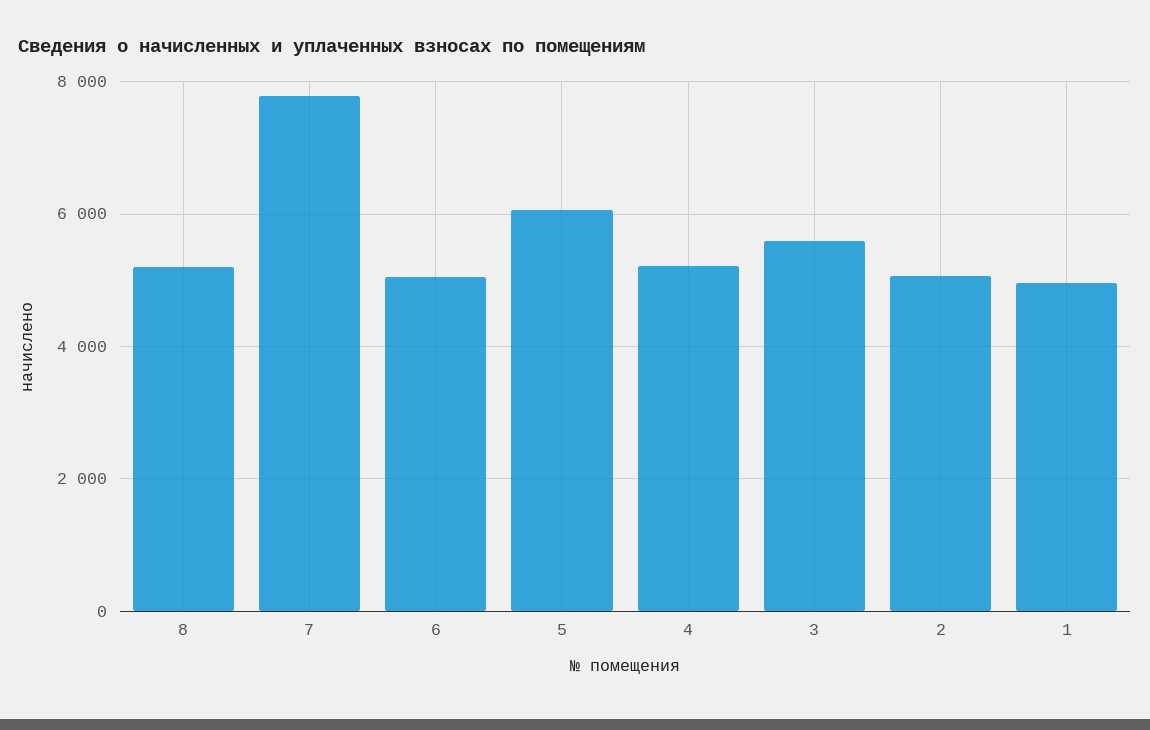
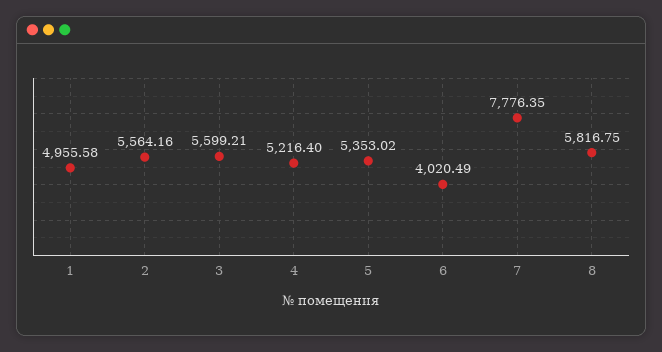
  {
-   "8": 5200,
+   "8": 5816.75,
    "7": 7776.35,
-   "6": 5000,
+   "6": 4020.49,
-   "5": 6000,
+   "5": 5353.02,
    "4": 5216.4,
    "3": 5599.21,
-   "2": 5000,
+   "2": 5564.16,
    "1": 4955.58
  }

